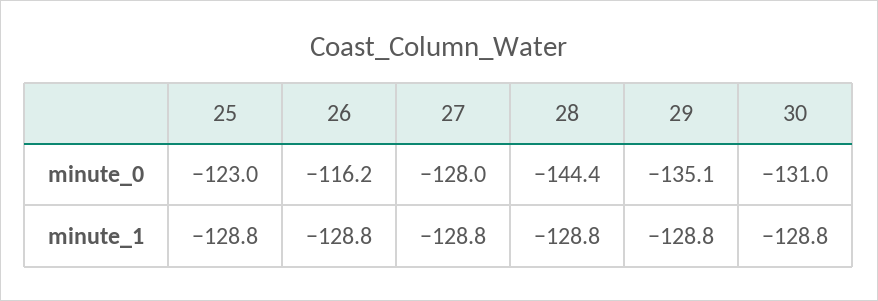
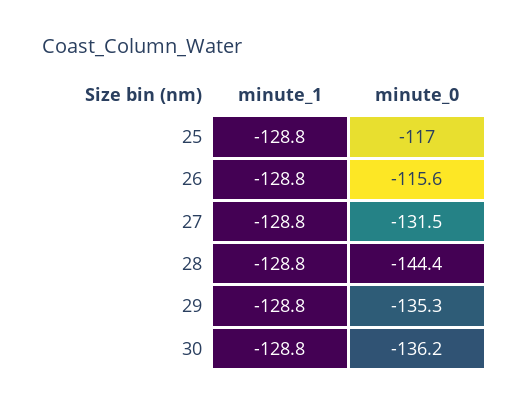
  {
    "25": {
-     "minute_0": -123,
+     "minute_0": -117,
      "minute_1": -128.8
    },
    "26": {
-     "minute_0": -116.2,
+     "minute_0": -115.6,
      "minute_1": -128.8
    },
    "27": {
-     "minute_0": -128,
+     "minute_0": -131.5,
      "minute_1": -128.8
    },
    "28": {
      "minute_0": -144.4,
      "minute_1": -128.8
    },
    "29": {
-     "minute_0": -135.1,
+     "minute_0": -135.3,
      "minute_1": -128.8
    },
    "30": {
-     "minute_0": -131,
+     "minute_0": -136.2,
      "minute_1": -128.8
    }
  }

